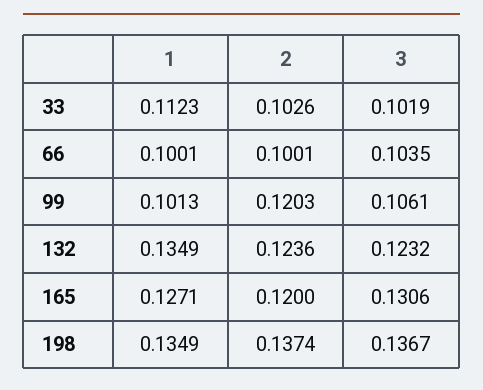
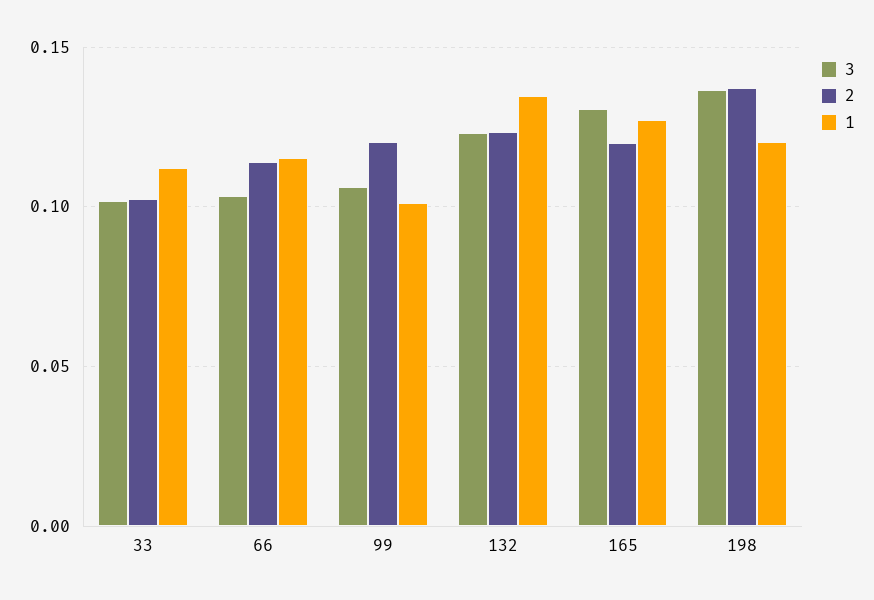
  {
    "1": {
      "33": 0.1123,
-     "66": 0.1001,
+     "66": 0.115,
      "99": 0.1013,
      "132": 0.1349,
      "165": 0.1271,
-     "198": 0.1349
+     "198": 0.12
    },
    "2": {
      "33": 0.1026,
-     "66": 0.1001,
+     "66": 0.115,
      "99": 0.1203,
      "132": 0.1236,
      "165": 0.12,
      "198": 0.1374
    },
    "3": {
      "33": 0.1019,
      "66": 0.1035,
      "99": 0.1061,
      "132": 0.1232,
      "165": 0.1306,
      "198": 0.1367
    }
  }

